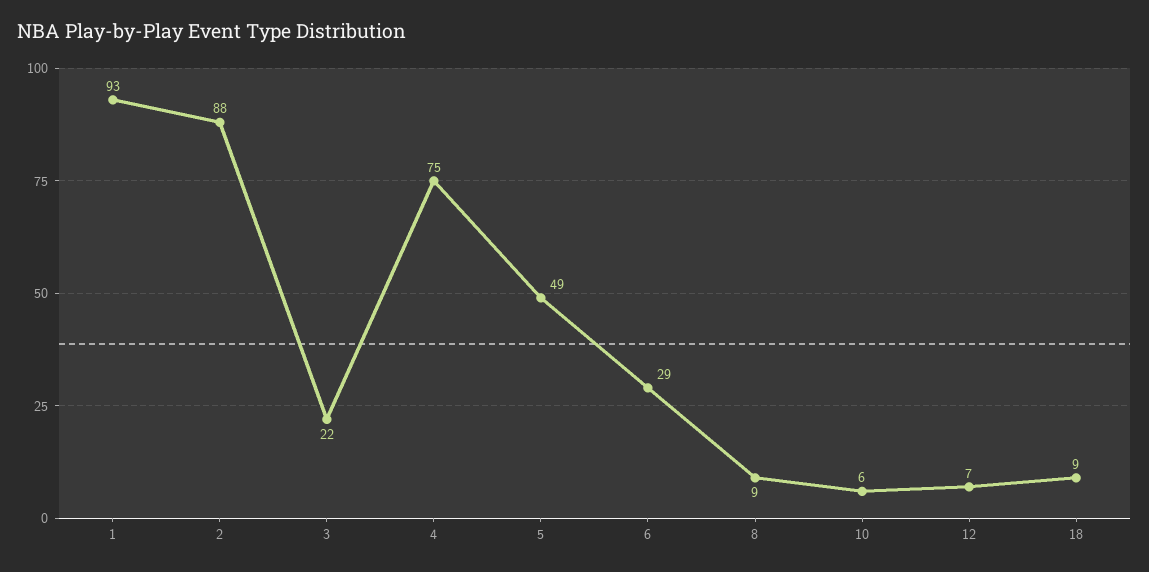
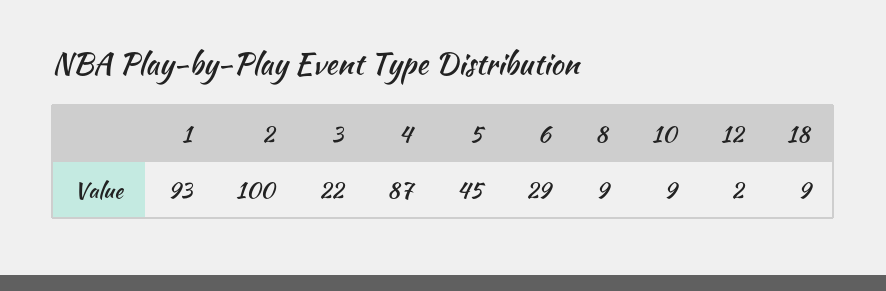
  {
    "1": 93,
-   "2": 88,
+   "2": 100,
    "3": 22,
-   "4": 75,
+   "4": 87,
-   "5": 49,
+   "5": 45,
    "6": 29,
    "8": 9,
-   "10": 6,
+   "10": 9,
-   "12": 7,
+   "12": 2,
    "18": 9
  }

